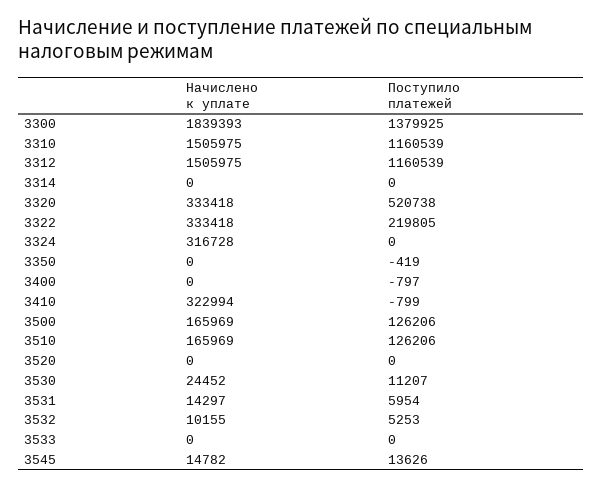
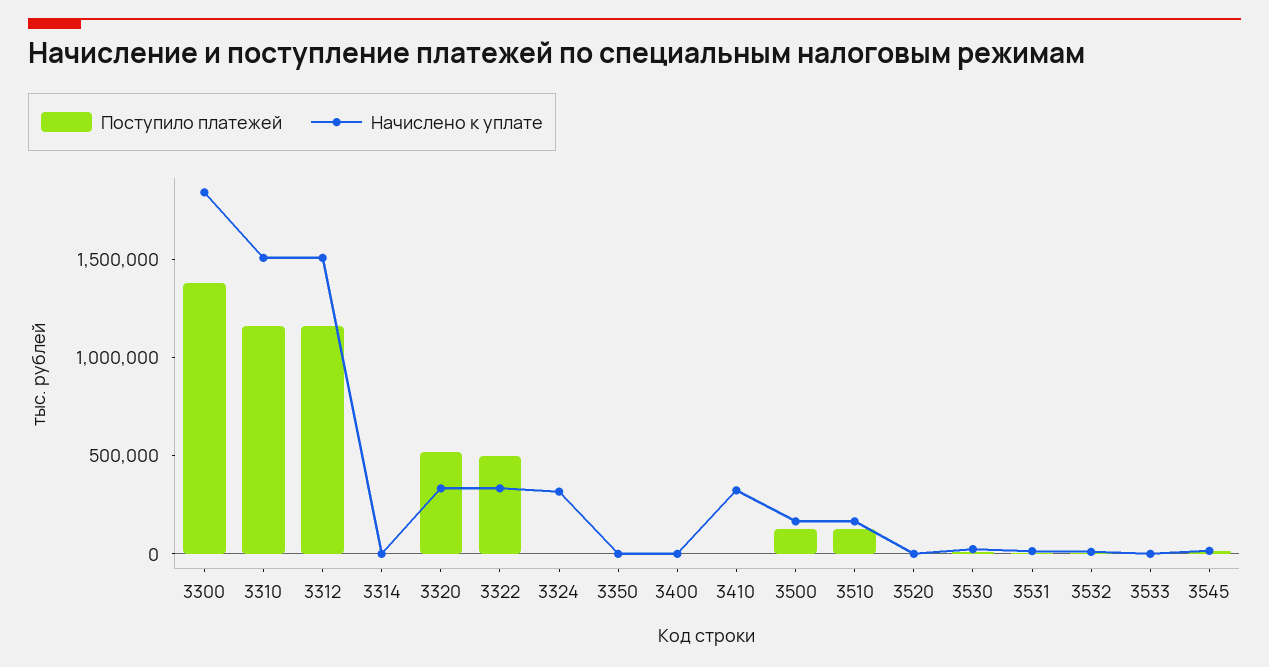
  {
    "Начислено к уплате": {
      "3300": 1839393,
      "3310": 1505975,
      "3312": 1505975,
      "3314": 0,
      "3320": 333418,
      "3322": 333418,
      "3324": 316728,
      "3350": 0,
      "3400": 0,
      "3410": 322994,
      "3500": 165969,
      "3510": 165969,
      "3520": 0,
      "3530": 24452,
      "3531": 14297,
      "3532": 10155,
      "3533": 0,
      "3545": 14782
    },
    "Поступило платежей": {
      "3300": 1379925,
      "3310": 1160539,
      "3312": 1160539,
      "3314": 0,
      "3320": 520738,
-     "3322": 219805,
+     "3322": 500000,
      "3324": 0,
      "3350": -419,
      "3400": -797,
      "3410": -799,
      "3500": 126206,
      "3510": 126206,
      "3520": 0,
      "3530": 11207,
      "3531": 5954,
      "3532": 5253,
      "3533": 0,
      "3545": 13626
    }
  }

